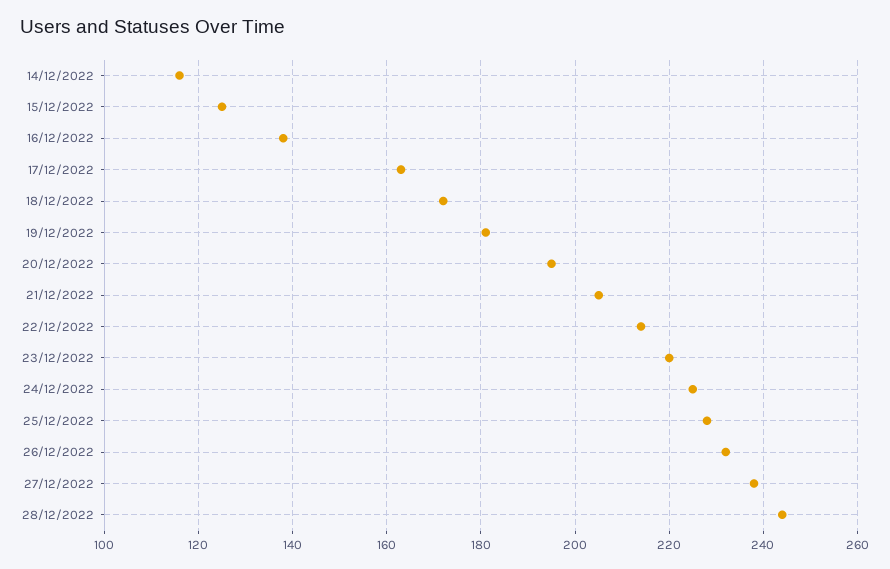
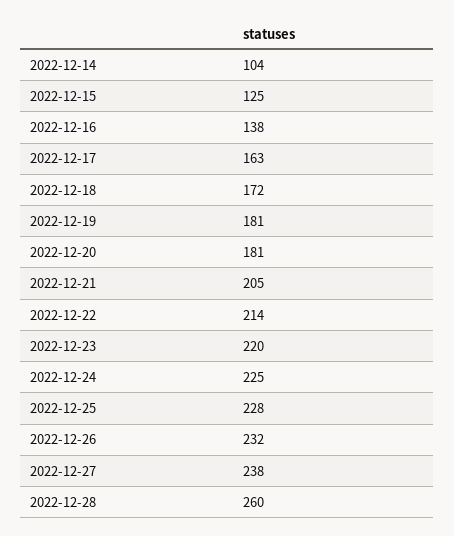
  {
-   "14/12/2022": 115,
+   "14/12/2022": 104,
    "15/12/2022": 125,
    "16/12/2022": 138,
    "17/12/2022": 163,
    "18/12/2022": 172,
    "19/12/2022": 181,
-   "20/12/2022": 195,
+   "20/12/2022": 181,
    "21/12/2022": 205,
    "22/12/2022": 214,
    "23/12/2022": 220,
    "24/12/2022": 225,
    "25/12/2022": 228,
    "26/12/2022": 232,
    "27/12/2022": 238,
-   "28/12/2022": 245
+   "28/12/2022": 260
  }

